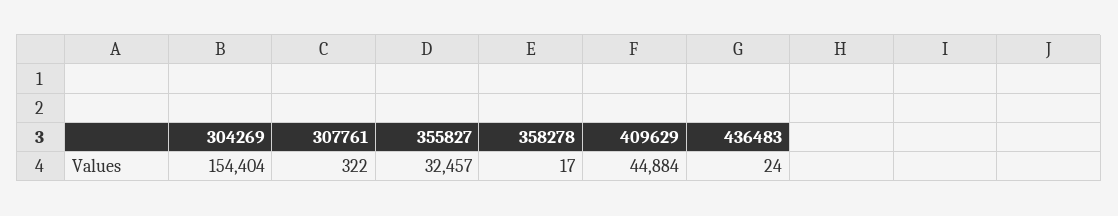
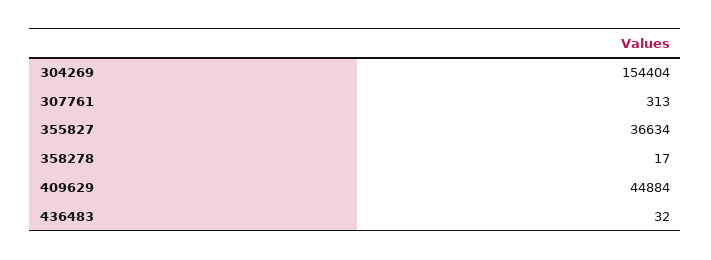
  {
    "304269": 154404,
-   "307761": 322,
+   "307761": 313,
-   "355827": 32457,
+   "355827": 36634,
    "358278": 17,
    "409629": 44884,
-   "436483": 24
+   "436483": 32
  }

